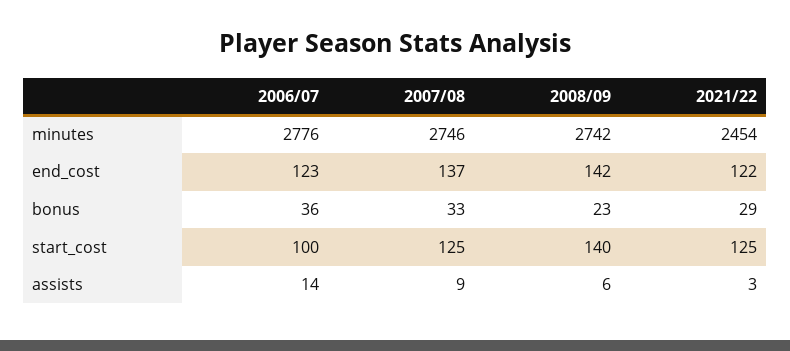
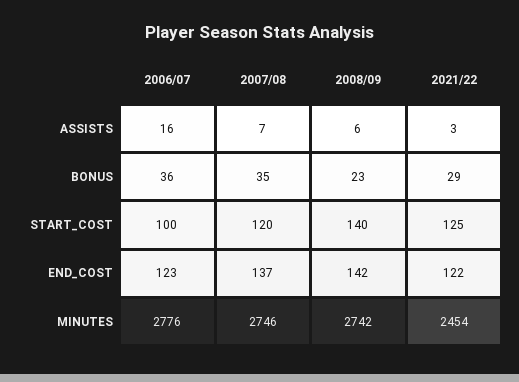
  {
    "2006/07": {
      "minutes": 2776,
      "end_cost": 123,
      "bonus": 36,
      "start_cost": 100,
-     "assists": 14
+     "assists": 16
    },
    "2007/08": {
      "minutes": 2746,
      "end_cost": 137,
-     "bonus": 33,
+     "bonus": 35,
-     "start_cost": 125,
+     "start_cost": 120,
-     "assists": 9
+     "assists": 7
    },
    "2008/09": {
      "minutes": 2742,
      "end_cost": 142,
      "bonus": 23,
      "start_cost": 140,
      "assists": 6
    },
    "2021/22": {
      "minutes": 2454,
      "end_cost": 122,
      "bonus": 29,
      "start_cost": 125,
      "assists": 3
    }
  }

